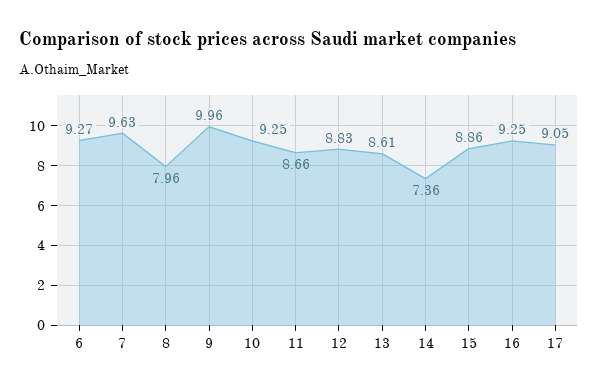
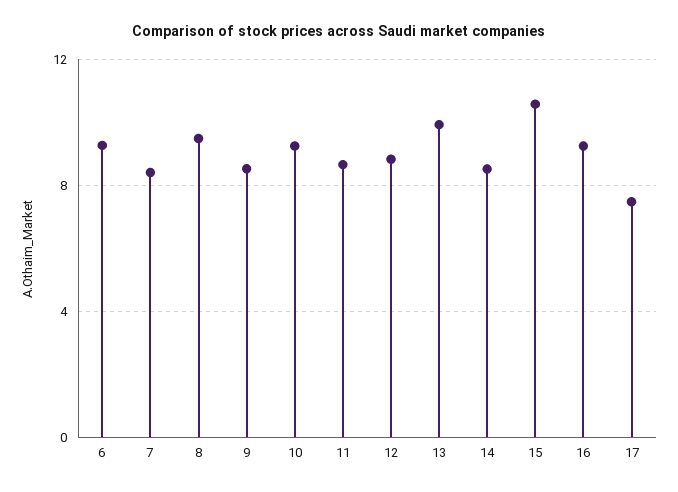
  {
    "6": 9.27,
-   "7": 9.63,
+   "7": 8.5,
-   "8": 7.96,
+   "8": 9.5,
-   "9": 9.96,
+   "9": 8.5,
    "10": 9.25,
    "11": 8.66,
    "12": 8.83,
-   "13": 8.61,
+   "13": 10,
-   "14": 7.36,
+   "14": 8.5,
-   "15": 8.86,
+   "15": 10.5,
    "16": 9.25,
-   "17": 9.05
+   "17": 7.5
  }

